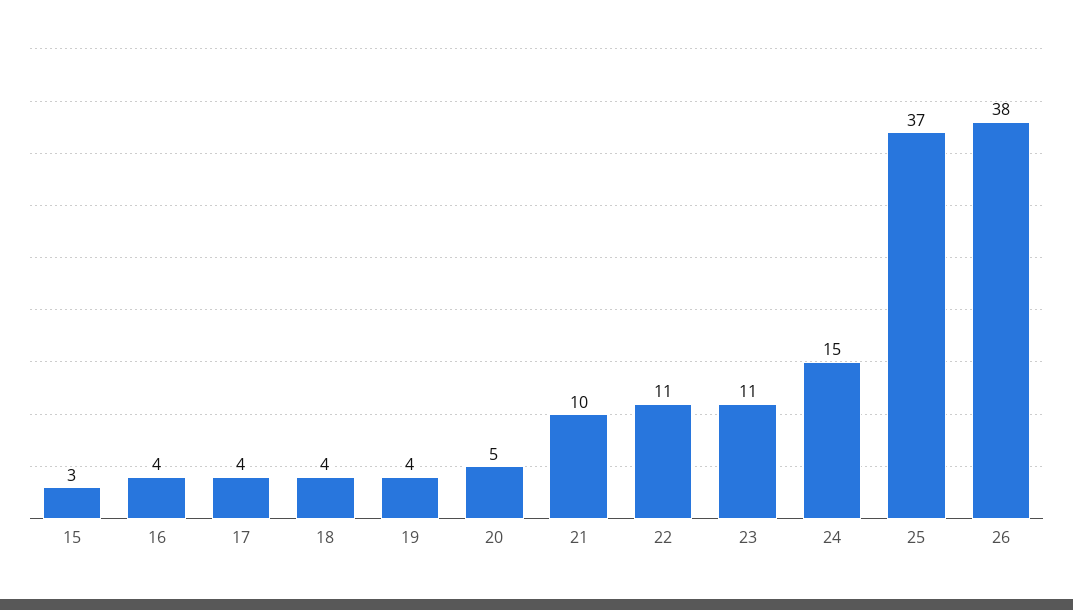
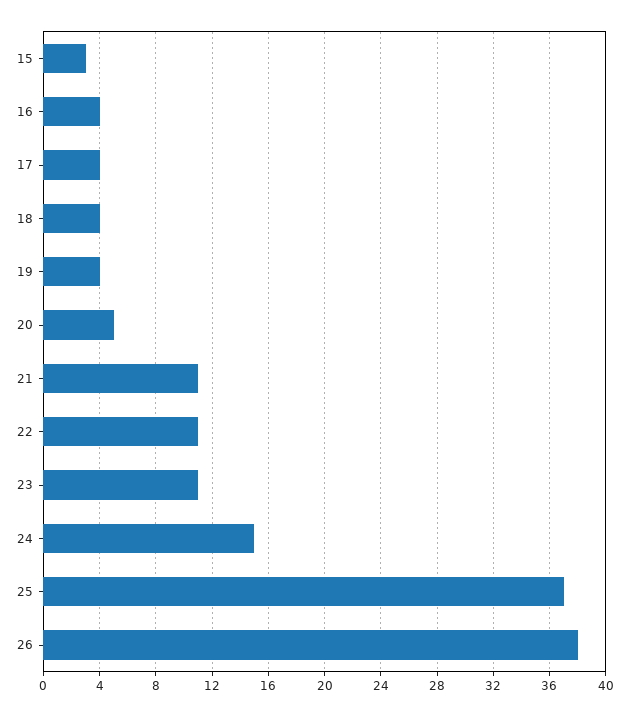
  {
    "15": 3,
    "16": 4,
    "17": 4,
    "18": 4,
    "19": 4,
    "20": 5,
-   "21": 10,
+   "21": 11,
    "22": 11,
    "23": 11,
    "24": 15,
    "25": 37,
    "26": 38
  }

